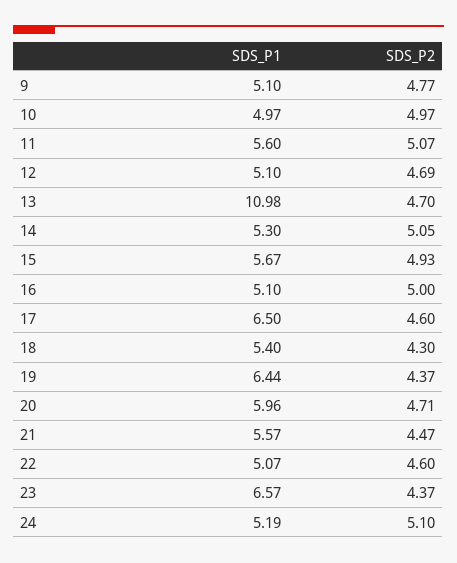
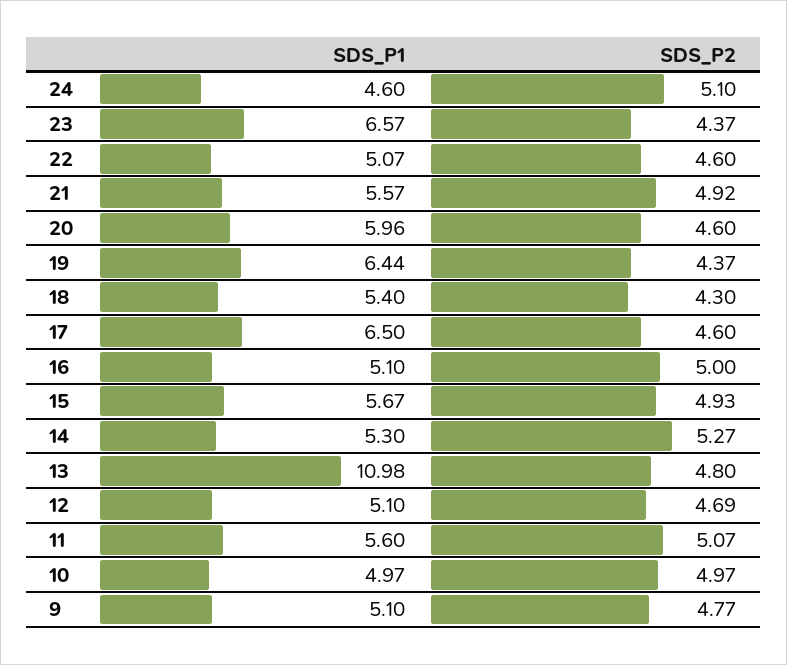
  {
    "SDS_P1": {
      "9": 5.1,
      "10": 4.97,
      "11": 5.6,
      "12": 5.1,
      "13": 10.98,
      "14": 5.3,
      "15": 5.67,
      "16": 5.1,
      "17": 6.5,
      "18": 5.4,
      "19": 6.44,
      "20": 5.96,
      "21": 5.57,
      "22": 5.07,
      "23": 6.57,
-     "24": 5.19
+     "24": 4.6
    },
    "SDS_P2": {
      "9": 4.77,
      "10": 4.97,
      "11": 5.07,
      "12": 4.69,
-     "13": 4.7,
+     "13": 4.8,
-     "14": 5.05,
+     "14": 5.27,
      "15": 4.93,
      "16": 5,
      "17": 4.6,
      "18": 4.3,
      "19": 4.37,
-     "20": 4.71,
+     "20": 4.6,
-     "21": 4.47,
+     "21": 4.92,
      "22": 4.6,
      "23": 4.37,
      "24": 5.1
    }
  }

